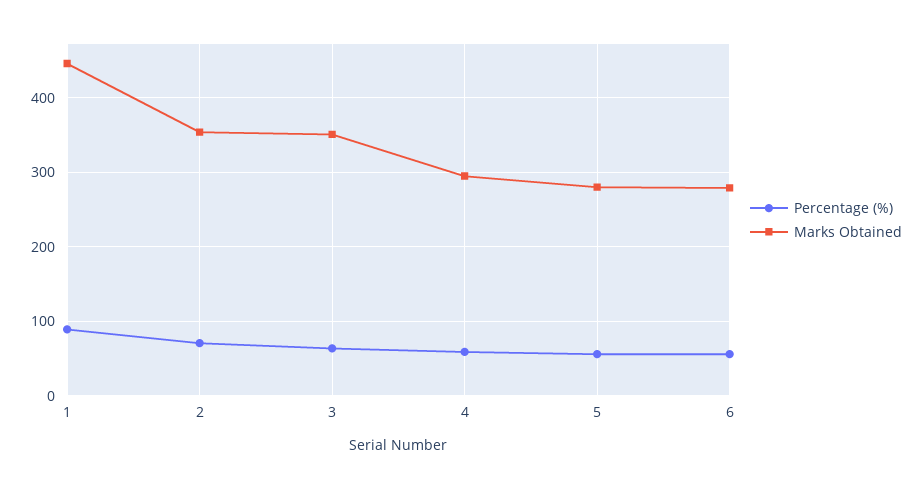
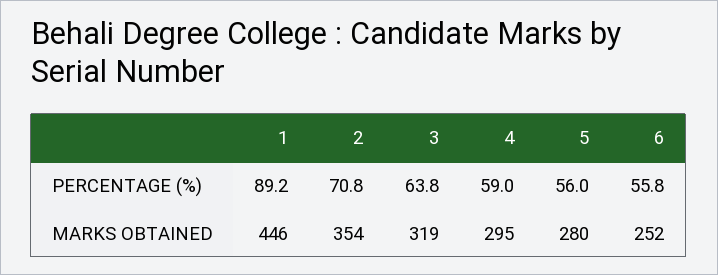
  {
    "Percentage (%)": {
      "1": 89.2,
      "2": 70.8,
      "3": 63.8,
      "4": 59,
      "5": 56,
      "6": 55.8
    },
    "Marks Obtained": {
      "1": 446,
      "2": 354,
-     "3": 350,
+     "3": 319,
      "4": 295,
      "5": 280,
-     "6": 280
+     "6": 252
    }
  }

